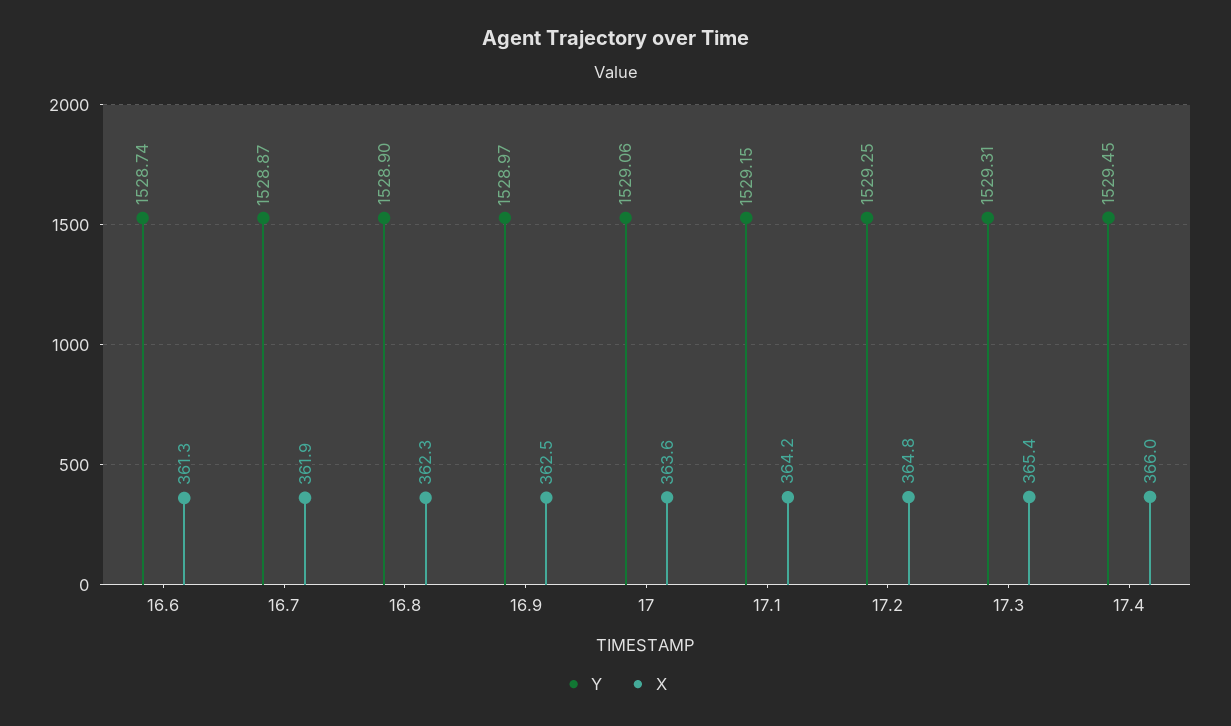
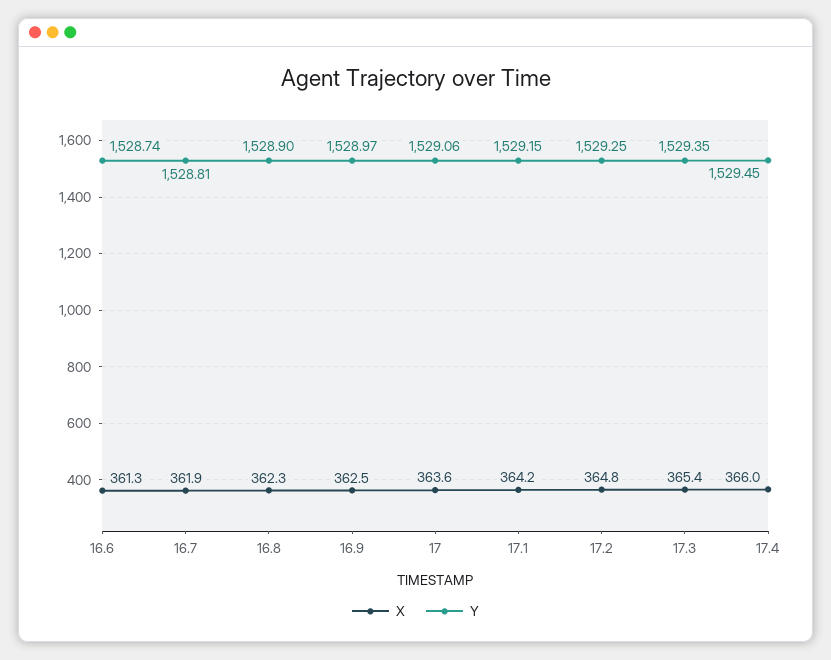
  {
    "Y": {
      "16.6": 1528.74,
-     "16.7": 1528.87,
+     "16.7": 1528.81,
      "16.8": 1528.9,
      "16.9": 1528.97,
      "17": 1529.06,
      "17.1": 1529.15,
      "17.2": 1529.25,
-     "17.3": 1529.31,
+     "17.3": 1529.35,
      "17.4": 1529.45
    },
    "X": {
      "16.6": 361.3,
      "16.7": 361.9,
      "16.8": 362.3,
      "16.9": 362.5,
      "17": 363.6,
      "17.1": 364.2,
      "17.2": 364.8,
      "17.3": 365.4,
      "17.4": 366
    }
  }

